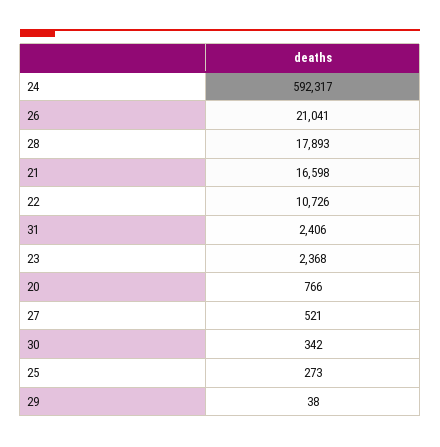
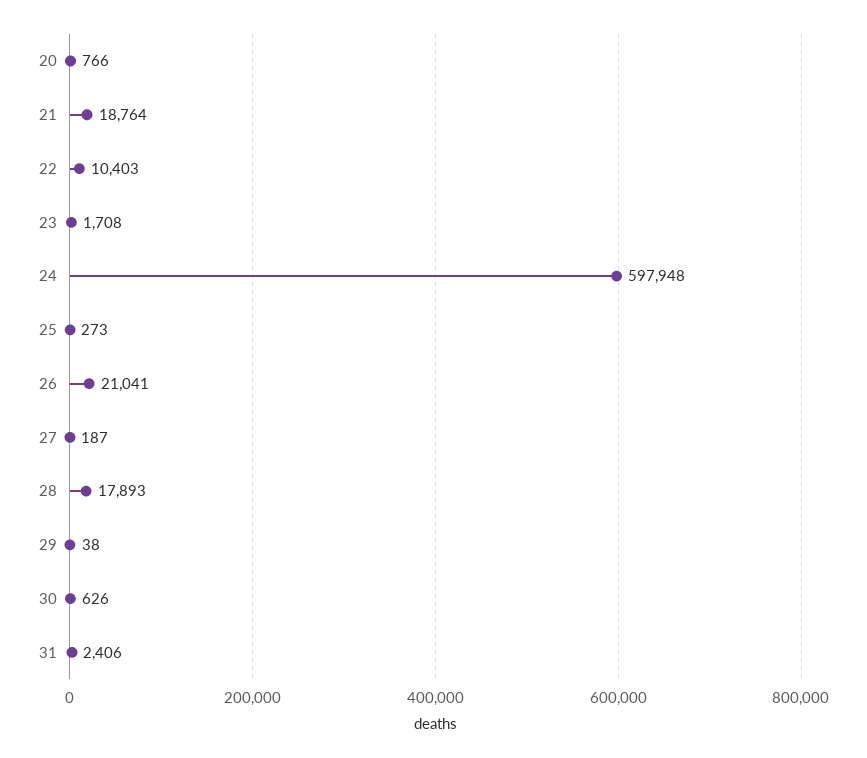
  {
-   "24": 592317,
+   "24": 597948,
    "26": 21041,
    "28": 17893,
-   "21": 16598,
+   "21": 18764,
-   "22": 10726,
+   "22": 10403,
    "31": 2406,
-   "23": 2368,
+   "23": 1708,
    "20": 766,
-   "27": 521,
+   "27": 187,
-   "30": 342,
+   "30": 626,
    "25": 273,
    "29": 38
  }

